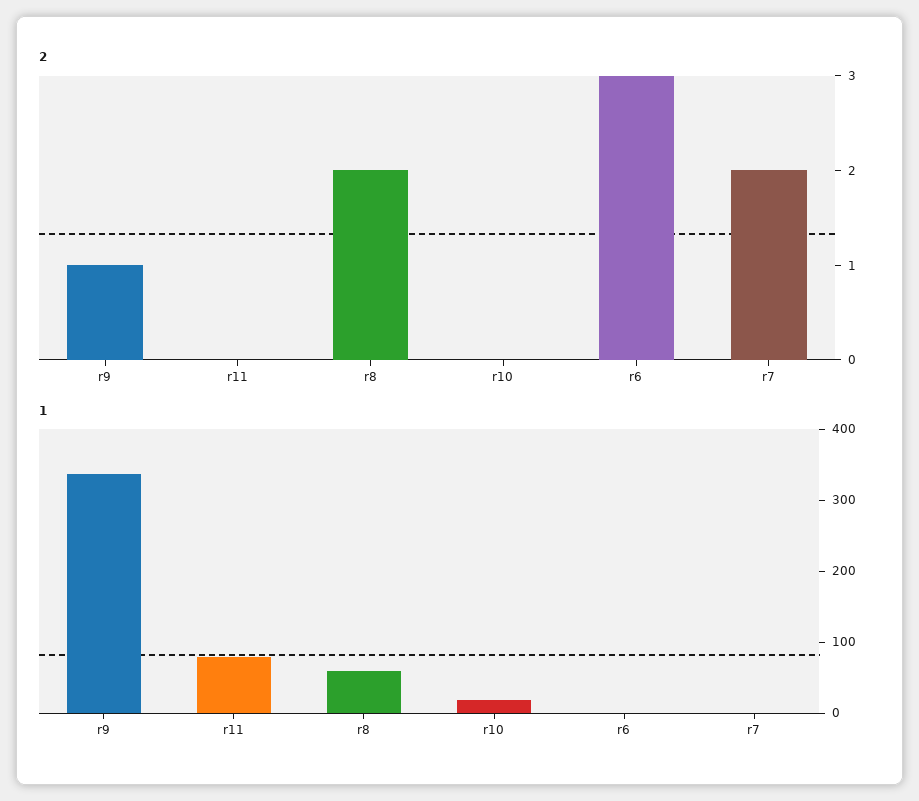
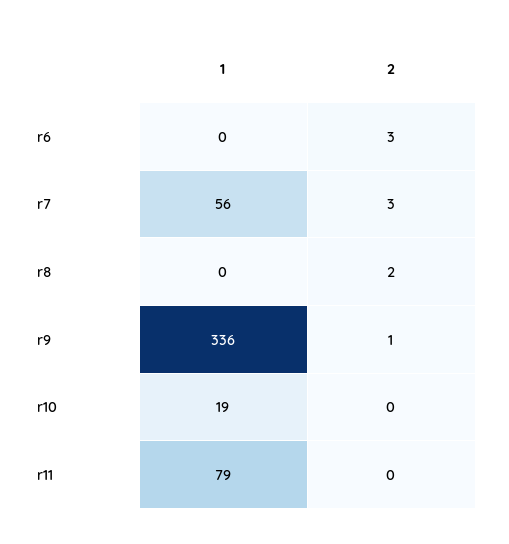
  {
    "2": {
      "r9": 1,
      "r11": 0,
      "r8": 2,
      "r10": 0,
      "r6": 3,
-     "r7": 2
+     "r7": 3
    },
    "1": {
      "r9": 336,
      "r11": 79,
-     "r8": 60,
+     "r8": 0,
      "r10": 19,
      "r6": 0,
-     "r7": 0
+     "r7": 56
    }
  }

